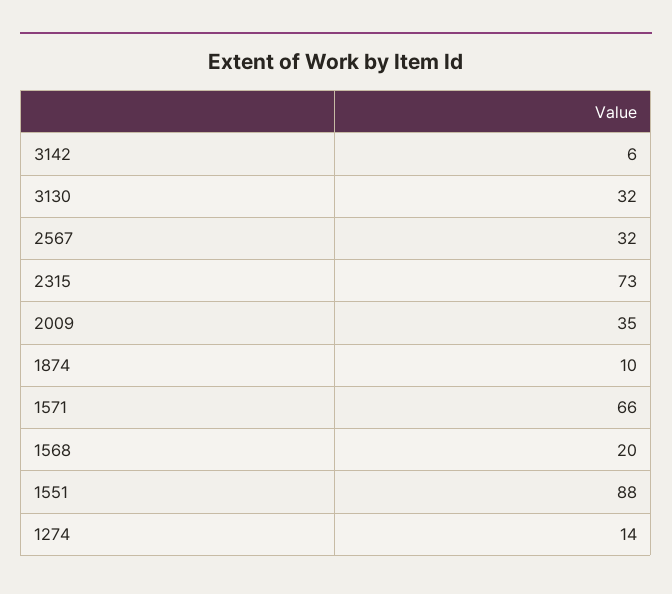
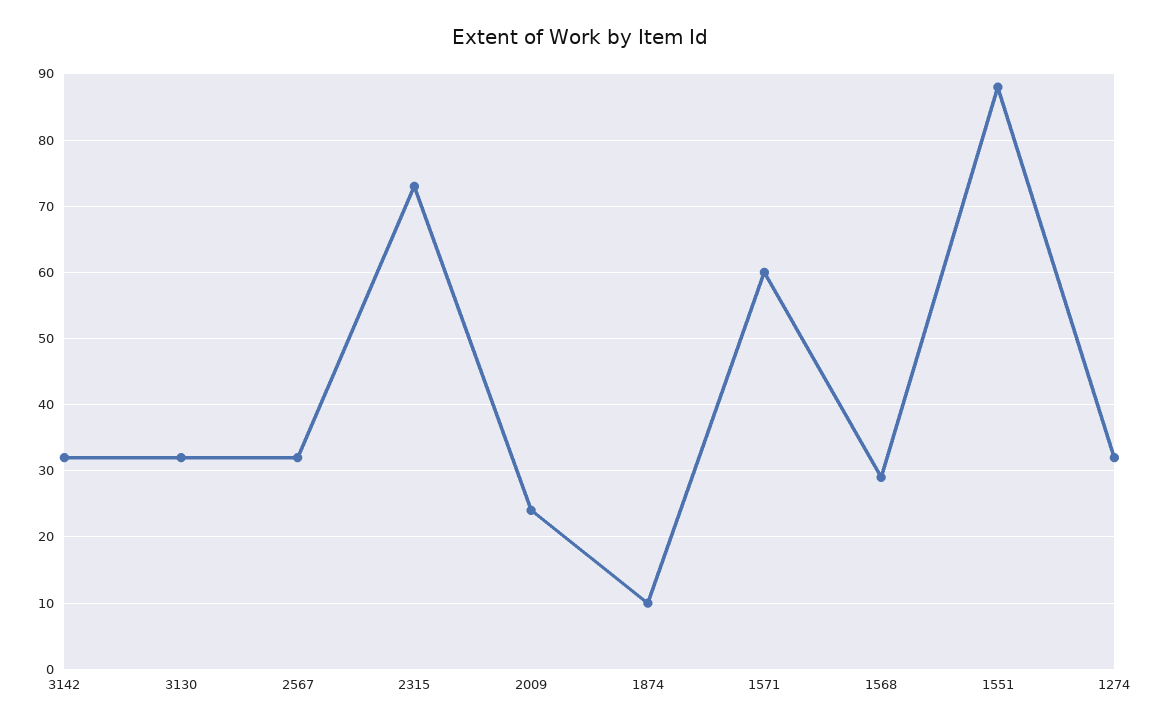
  {
-   "3142": 6,
+   "3142": 32,
    "3130": 32,
    "2567": 32,
    "2315": 73,
-   "2009": 35,
+   "2009": 24,
    "1874": 10,
-   "1571": 66,
+   "1571": 60,
-   "1568": 20,
+   "1568": 29,
    "1551": 88,
-   "1274": 14
+   "1274": 32
  }

